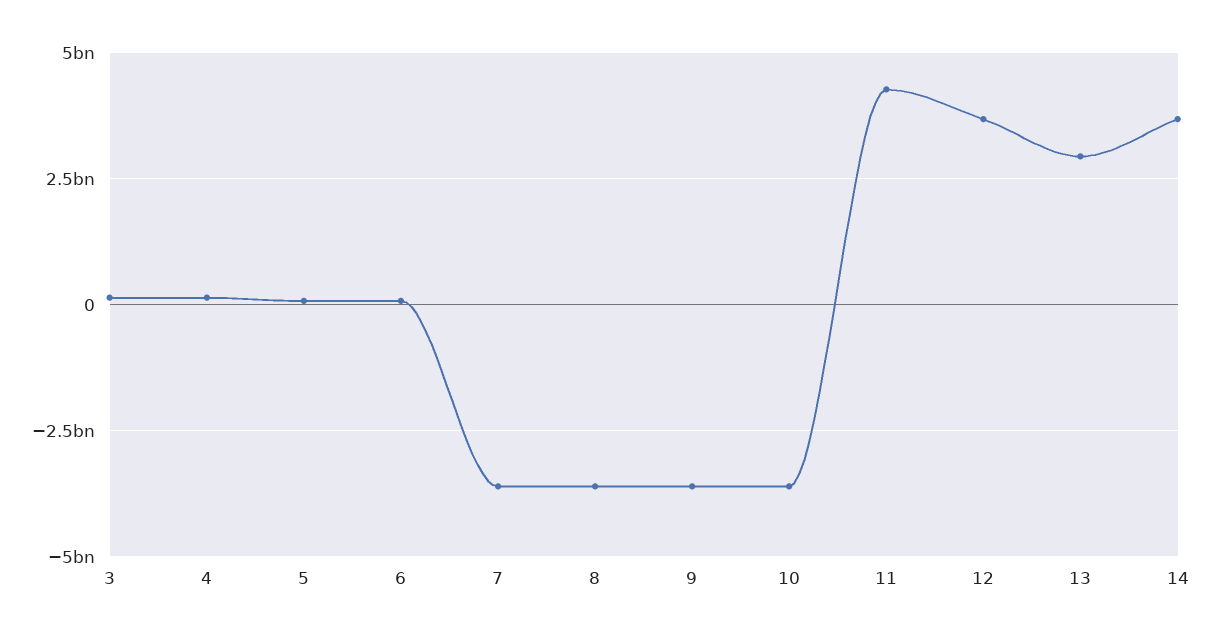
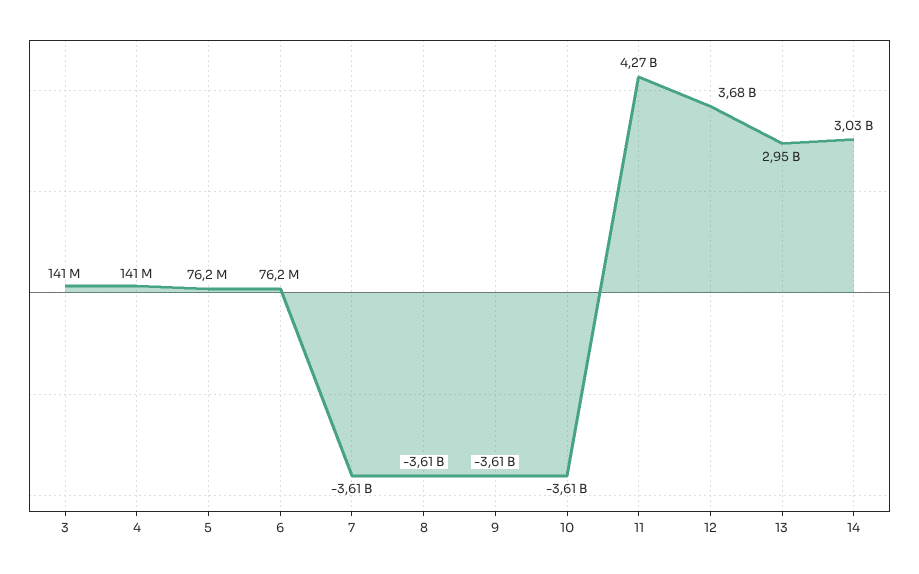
  {
    "3": 141000000,
    "4": 141000000,
    "5": 76200000,
    "6": 76200000,
    "7": -3610000000,
    "8": -3610000000,
    "9": -3610000000,
    "10": -3610000000,
    "11": 4270000000,
    "12": 3680000000,
    "13": 2950000000,
-   "14": 3750000000
+   "14": 3030000000
  }

